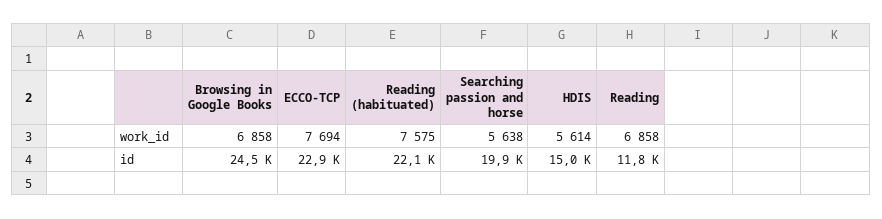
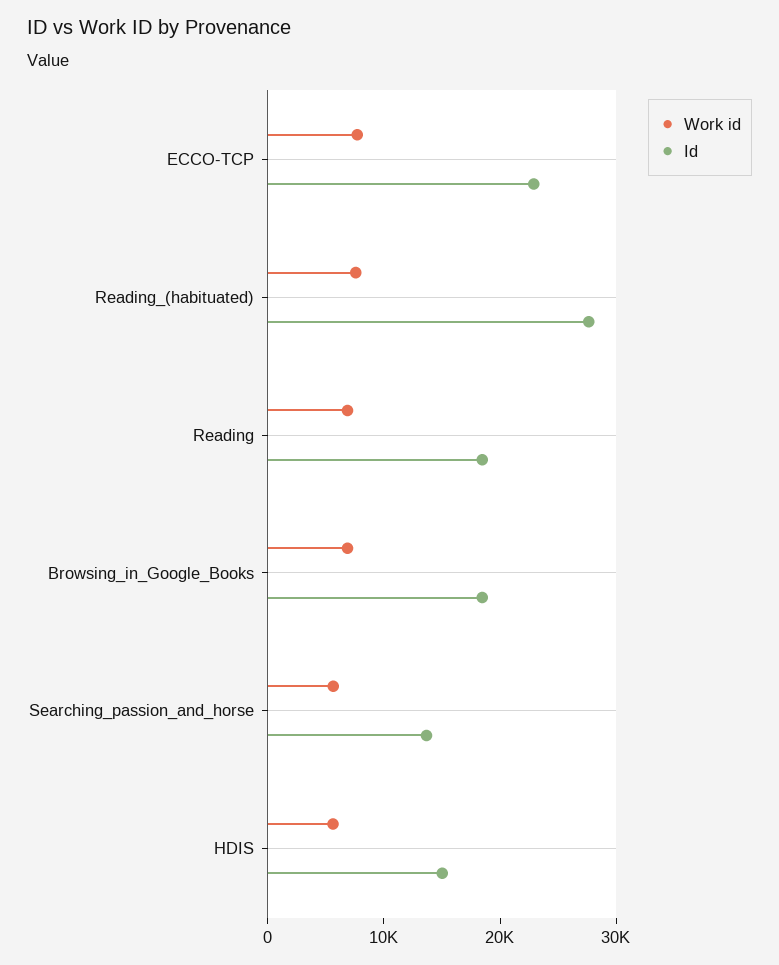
  {
    "work_id": {
      "Browsing in Google Books": 6858,
      "ECCO-TCP": 7694,
      "Reading (habituated)": 7575,
      "Searching passion and horse": 5638,
      "HDIS": 5614,
      "Reading": 6858
    },
    "id": {
-     "Browsing in Google Books": 24500,
+     "Browsing in Google Books": 18000,
      "ECCO-TCP": 22900,
-     "Reading (habituated)": 22100,
+     "Reading (habituated)": 28000,
-     "Searching passion and horse": 19900,
+     "Searching passion and horse": 14000,
      "HDIS": 15000,
-     "Reading": 11800
+     "Reading": 18000
    }
  }

